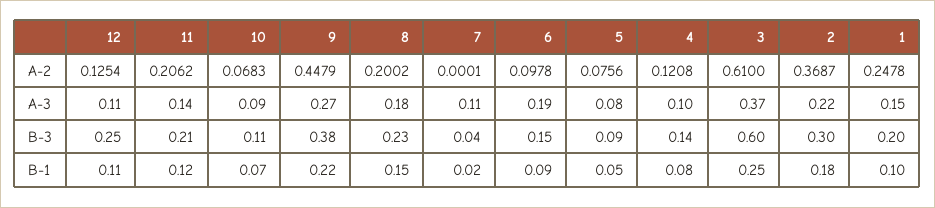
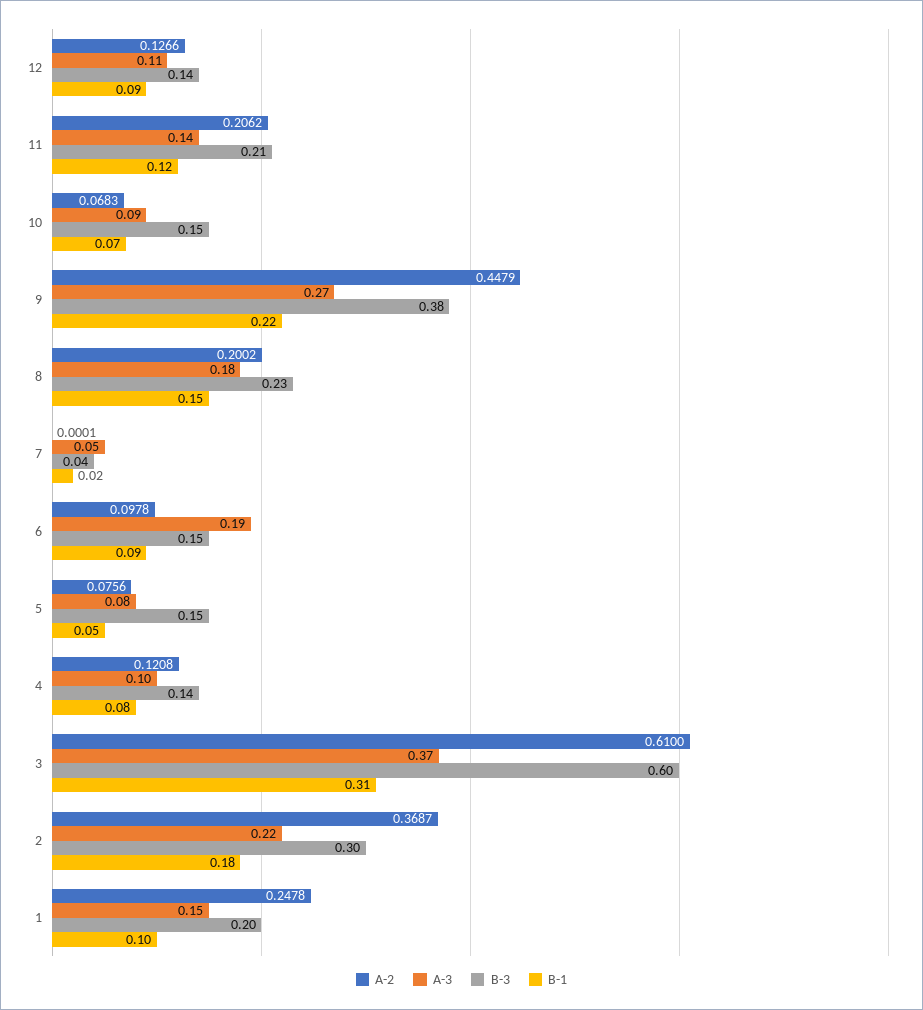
  {
    "A-2": {
-     "12": 0.1254,
+     "12": 0.1266,
      "11": 0.2062,
      "10": 0.0683,
      "9": 0.4479,
      "8": 0.2002,
      "7": 0.0001,
      "6": 0.0978,
      "5": 0.0756,
      "4": 0.1208,
      "3": 0.61,
      "2": 0.3687,
      "1": 0.2478
    },
    "A-3": {
      "12": 0.11,
      "11": 0.14,
      "10": 0.09,
      "9": 0.27,
      "8": 0.18,
-     "7": 0.11,
+     "7": 0.05,
      "6": 0.19,
      "5": 0.08,
      "4": 0.1,
      "3": 0.37,
      "2": 0.22,
      "1": 0.15
    },
    "B-3": {
-     "12": 0.25,
+     "12": 0.14,
      "11": 0.21,
-     "10": 0.11,
+     "10": 0.15,
      "9": 0.38,
      "8": 0.23,
      "7": 0.04,
      "6": 0.15,
-     "5": 0.09,
+     "5": 0.15,
      "4": 0.14,
      "3": 0.6,
      "2": 0.3,
      "1": 0.2
    },
    "B-1": {
-     "12": 0.11,
+     "12": 0.09,
      "11": 0.12,
      "10": 0.07,
      "9": 0.22,
      "8": 0.15,
      "7": 0.02,
      "6": 0.09,
      "5": 0.05,
      "4": 0.08,
-     "3": 0.25,
+     "3": 0.31,
      "2": 0.18,
      "1": 0.1
    }
  }

